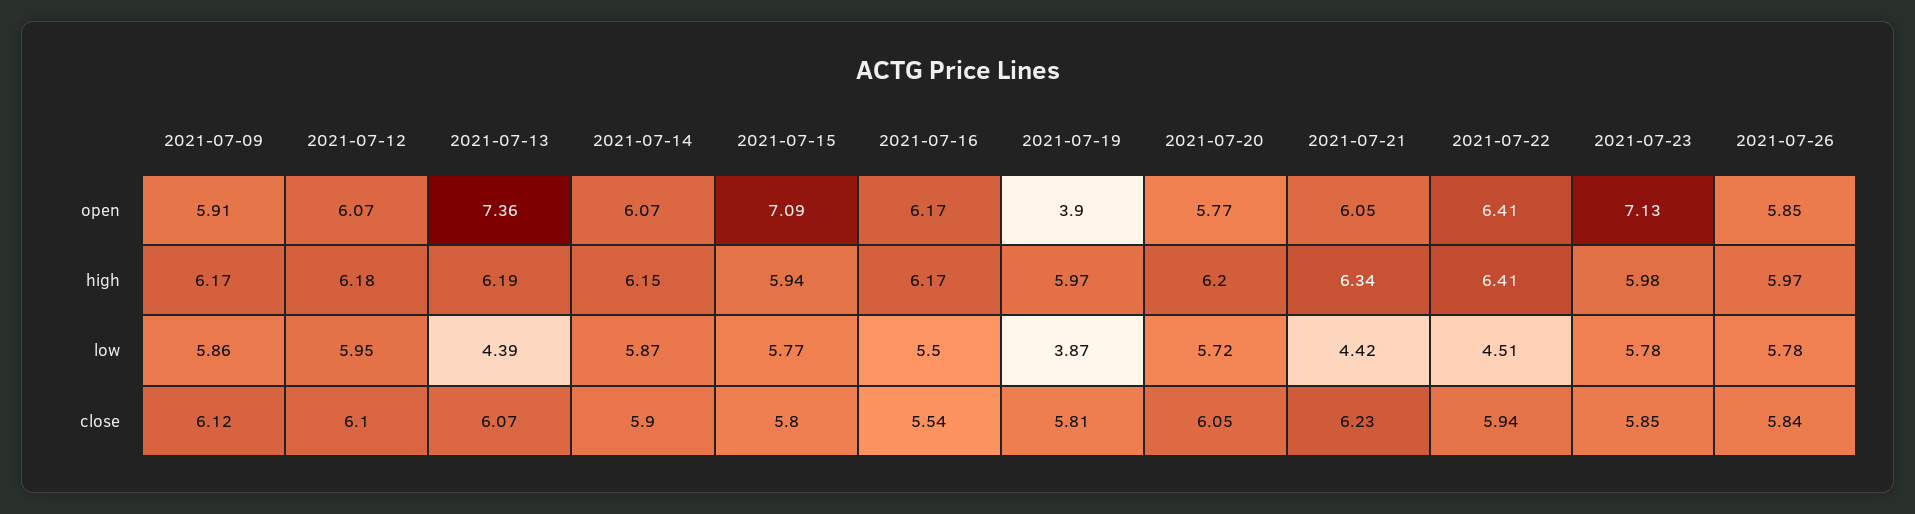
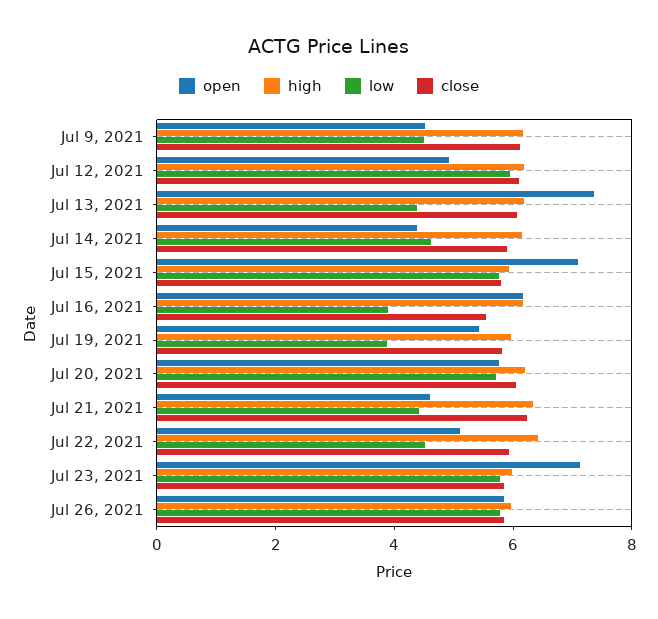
  {
    "open": {
-     "2021-07-09": 5.91,
+     "2021-07-09": 4.5,
-     "2021-07-12": 6.07,
+     "2021-07-12": 5,
      "2021-07-13": 7.36,
-     "2021-07-14": 6.07,
+     "2021-07-14": 4.5,
      "2021-07-15": 7.09,
      "2021-07-16": 6.17,
-     "2021-07-19": 3.9,
+     "2021-07-19": 5.5,
      "2021-07-20": 5.77,
-     "2021-07-21": 6.05,
+     "2021-07-21": 4.5,
-     "2021-07-22": 6.41,
+     "2021-07-22": 5,
      "2021-07-23": 7.13,
      "2021-07-26": 5.85
    },
    "high": {
      "2021-07-09": 6.17,
      "2021-07-12": 6.18,
      "2021-07-13": 6.19,
      "2021-07-14": 6.15,
      "2021-07-15": 5.94,
      "2021-07-16": 6.17,
      "2021-07-19": 5.97,
      "2021-07-20": 6.2,
      "2021-07-21": 6.34,
      "2021-07-22": 6.41,
      "2021-07-23": 5.98,
      "2021-07-26": 5.97
    },
    "low": {
-     "2021-07-09": 5.86,
+     "2021-07-09": 4.5,
      "2021-07-12": 5.95,
      "2021-07-13": 4.39,
-     "2021-07-14": 5.87,
+     "2021-07-14": 4.5,
      "2021-07-15": 5.77,
-     "2021-07-16": 5.5,
+     "2021-07-16": 4,
      "2021-07-19": 3.87,
      "2021-07-20": 5.72,
      "2021-07-21": 4.42,
      "2021-07-22": 4.51,
      "2021-07-23": 5.78,
      "2021-07-26": 5.78
    },
    "close": {
      "2021-07-09": 6.12,
      "2021-07-12": 6.1,
      "2021-07-13": 6.07,
      "2021-07-14": 5.9,
      "2021-07-15": 5.8,
      "2021-07-16": 5.54,
      "2021-07-19": 5.81,
      "2021-07-20": 6.05,
      "2021-07-21": 6.23,
      "2021-07-22": 5.94,
      "2021-07-23": 5.85,
      "2021-07-26": 5.84
    }
  }

